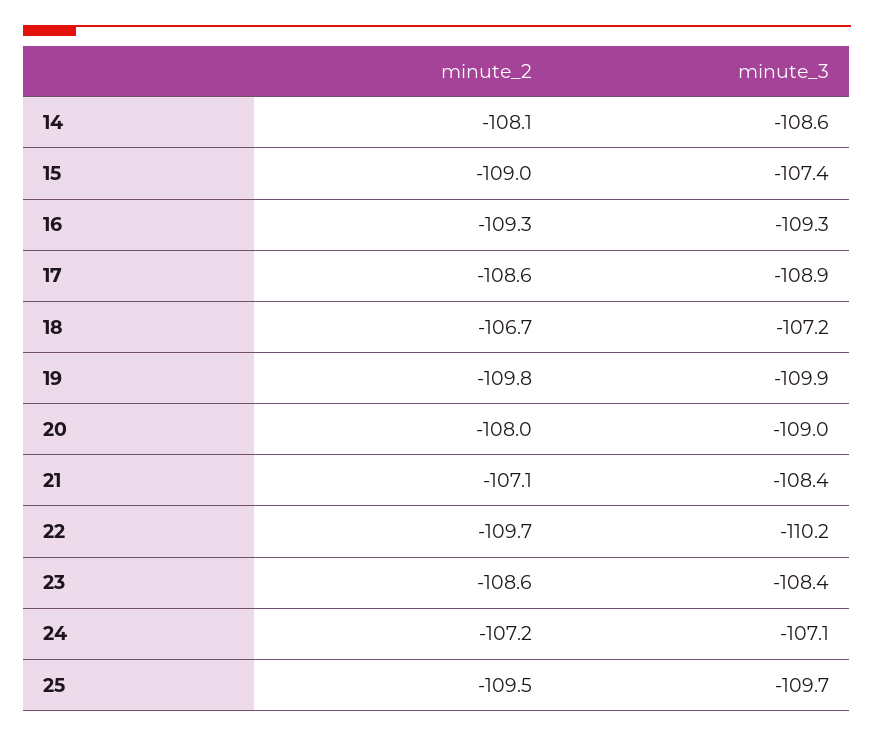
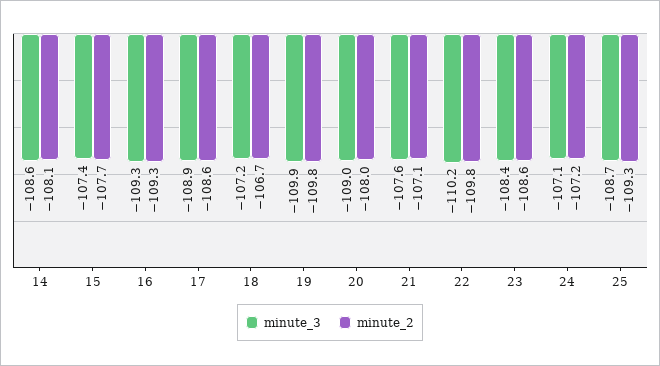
  {
    "minute_2": {
      "14": -108.1,
-     "15": -109,
+     "15": -107.7,
      "16": -109.3,
      "17": -108.6,
      "18": -106.7,
      "19": -109.8,
      "20": -108,
      "21": -107.1,
-     "22": -109.7,
+     "22": -109.8,
      "23": -108.6,
      "24": -107.2,
-     "25": -109.5
+     "25": -109.3
    },
    "minute_3": {
      "14": -108.6,
      "15": -107.4,
      "16": -109.3,
      "17": -108.9,
      "18": -107.2,
      "19": -109.9,
      "20": -109,
-     "21": -108.4,
+     "21": -107.6,
      "22": -110.2,
      "23": -108.4,
      "24": -107.1,
-     "25": -109.7
+     "25": -108.7
    }
  }

